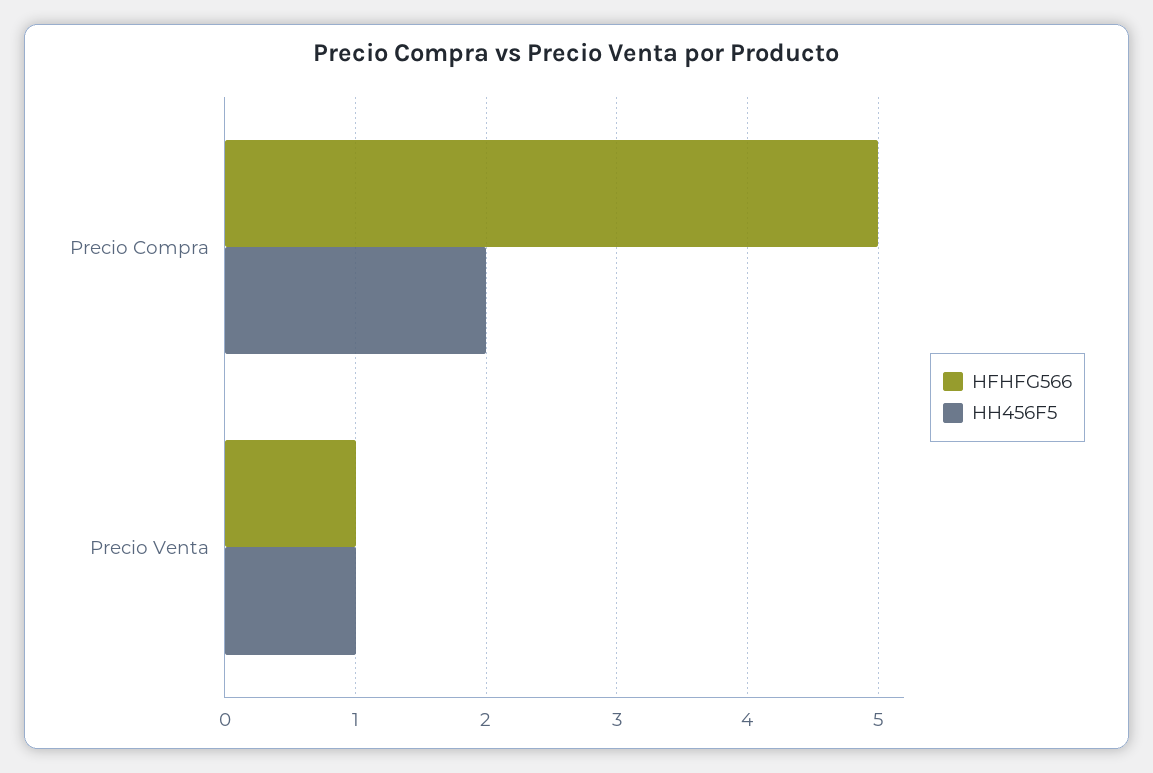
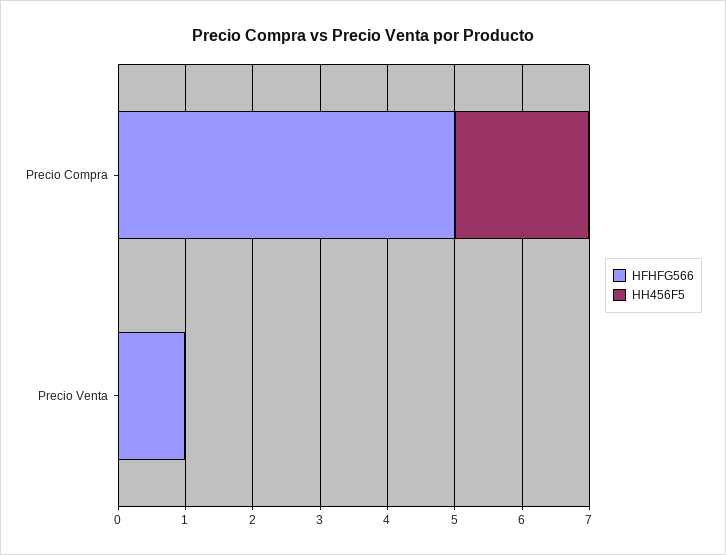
  {
    "HFHFG566": {
      "Precio Compra": 5,
      "Precio Venta": 1
    },
    "HH456F5": {
      "Precio Compra": 2,
-     "Precio Venta": 1
+     "Precio Venta": 0
    }
  }

